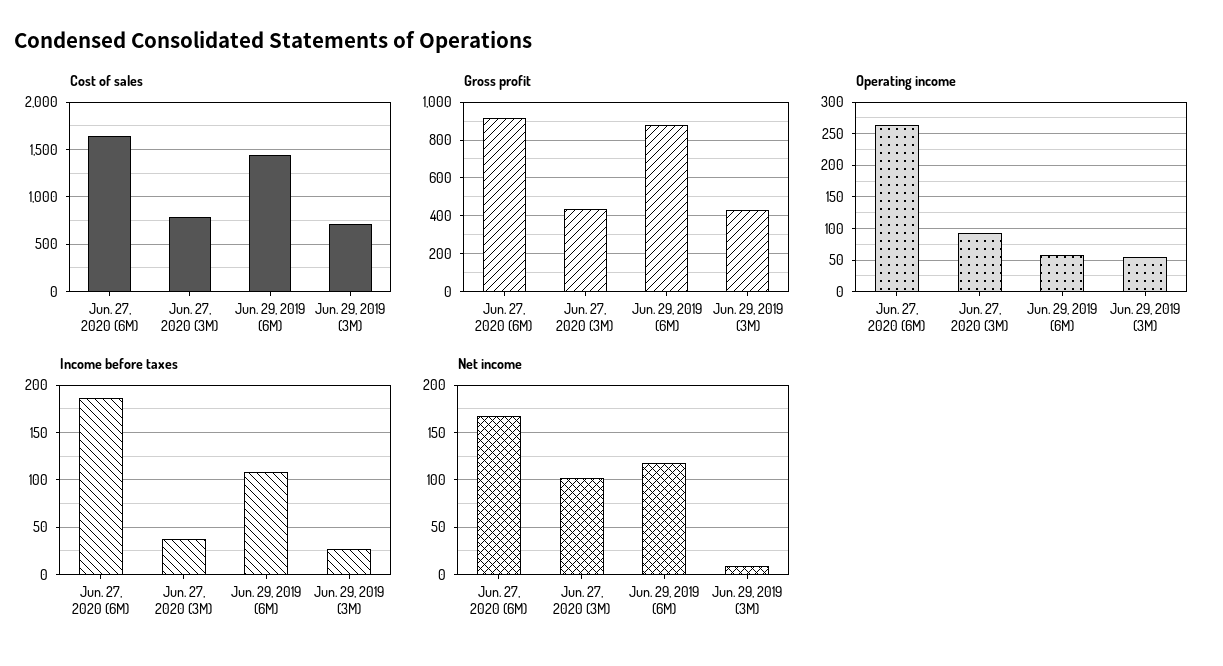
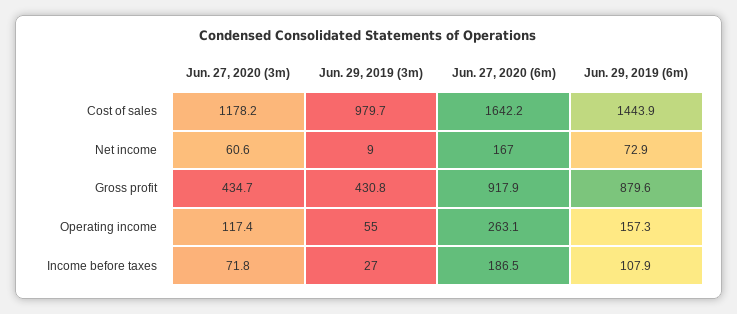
  {
    "Cost of sales": {
      "Jun. 27, 2020 (6M)": 1642.2,
-     "Jun. 27, 2020 (3M)": 800,
+     "Jun. 27, 2020 (3M)": 1178.2,
      "Jun. 29, 2019 (6M)": 1443.9,
-     "Jun. 29, 2019 (3M)": 700
+     "Jun. 29, 2019 (3M)": 979.7
    },
    "Gross profit": {
      "Jun. 27, 2020 (6M)": 917.9,
      "Jun. 27, 2020 (3M)": 434.7,
      "Jun. 29, 2019 (6M)": 879.6,
      "Jun. 29, 2019 (3M)": 430.8
    },
    "Operating income": {
      "Jun. 27, 2020 (6M)": 263.1,
-     "Jun. 27, 2020 (3M)": 90,
+     "Jun. 27, 2020 (3M)": 117.4,
-     "Jun. 29, 2019 (6M)": 60,
+     "Jun. 29, 2019 (6M)": 157.3,
      "Jun. 29, 2019 (3M)": 55
    },
    "Income before taxes": {
      "Jun. 27, 2020 (6M)": 186.5,
-     "Jun. 27, 2020 (3M)": 40,
+     "Jun. 27, 2020 (3M)": 71.8,
      "Jun. 29, 2019 (6M)": 107.9,
      "Jun. 29, 2019 (3M)": 27
    },
    "Net income": {
      "Jun. 27, 2020 (6M)": 167,
-     "Jun. 27, 2020 (3M)": 100,
+     "Jun. 27, 2020 (3M)": 60.6,
-     "Jun. 29, 2019 (6M)": 120,
+     "Jun. 29, 2019 (6M)": 72.9,
      "Jun. 29, 2019 (3M)": 9
    }
  }

